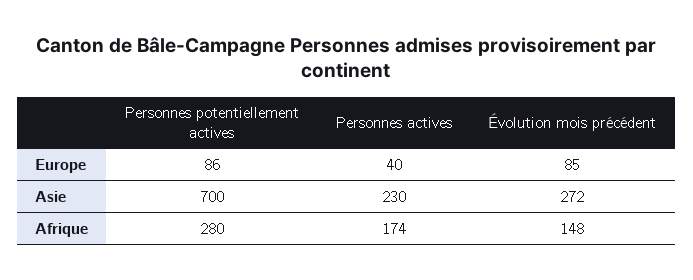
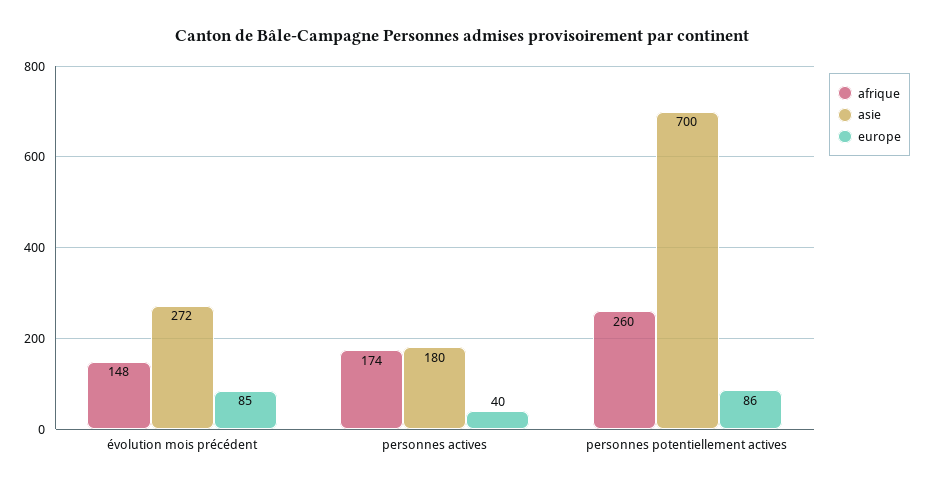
  {
    "Europe": {
      "Personnes potentiellement actives": 86,
      "Personnes actives": 40,
      "Évolution mois précédent": 85
    },
    "Asie": {
      "Personnes potentiellement actives": 700,
-     "Personnes actives": 230,
+     "Personnes actives": 180,
      "Évolution mois précédent": 272
    },
    "Afrique": {
-     "Personnes potentiellement actives": 280,
+     "Personnes potentiellement actives": 260,
      "Personnes actives": 174,
      "Évolution mois précédent": 148
    }
  }

